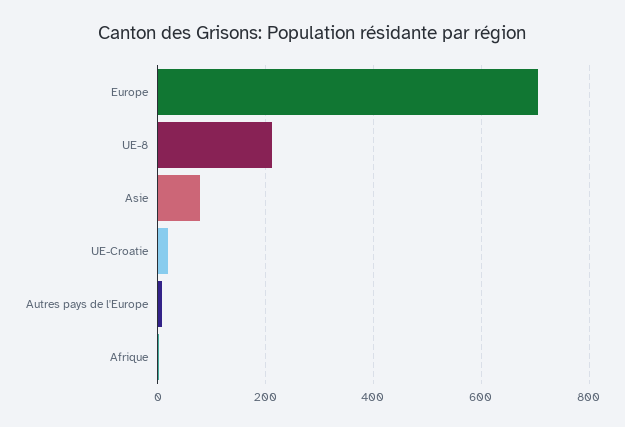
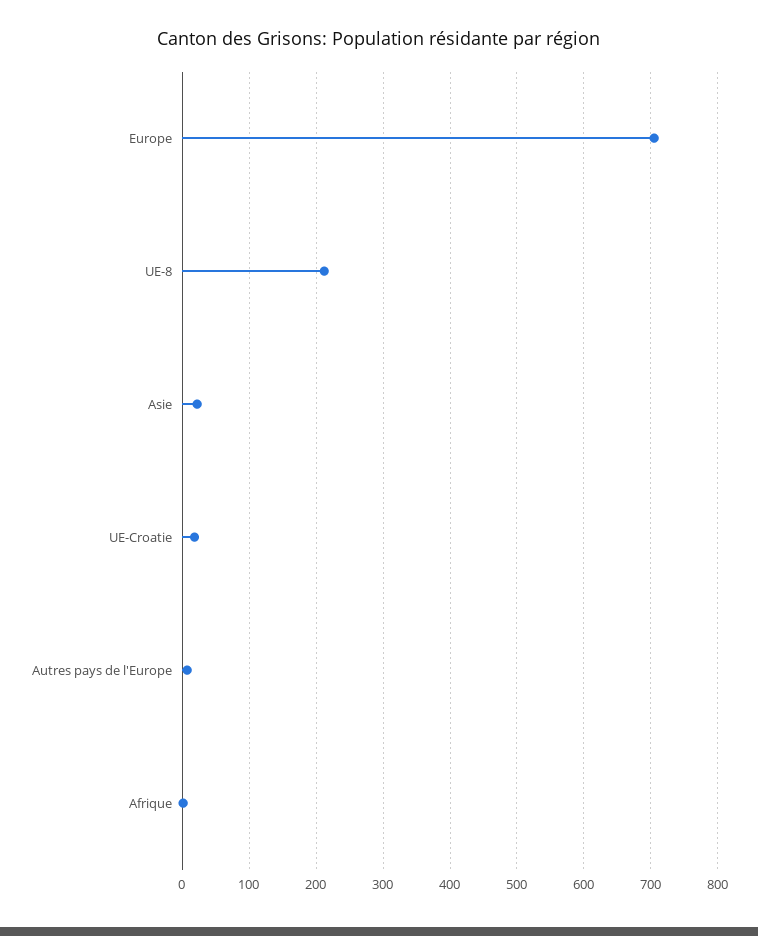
  {
    "Europe": 710,
    "UE-8": 210,
-   "Asie": 80,
+   "Asie": 20,
    "UE-Croatie": 20,
    "Autres pays de l'Europe": 10,
    "Afrique": 0
  }

